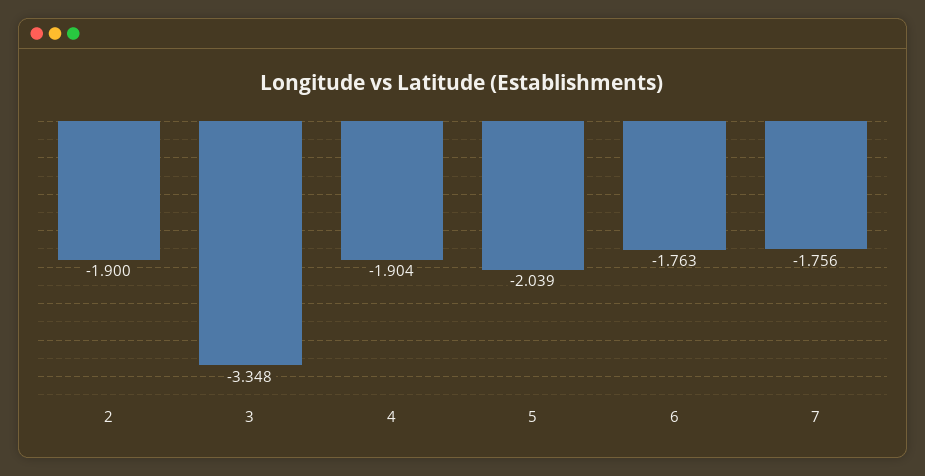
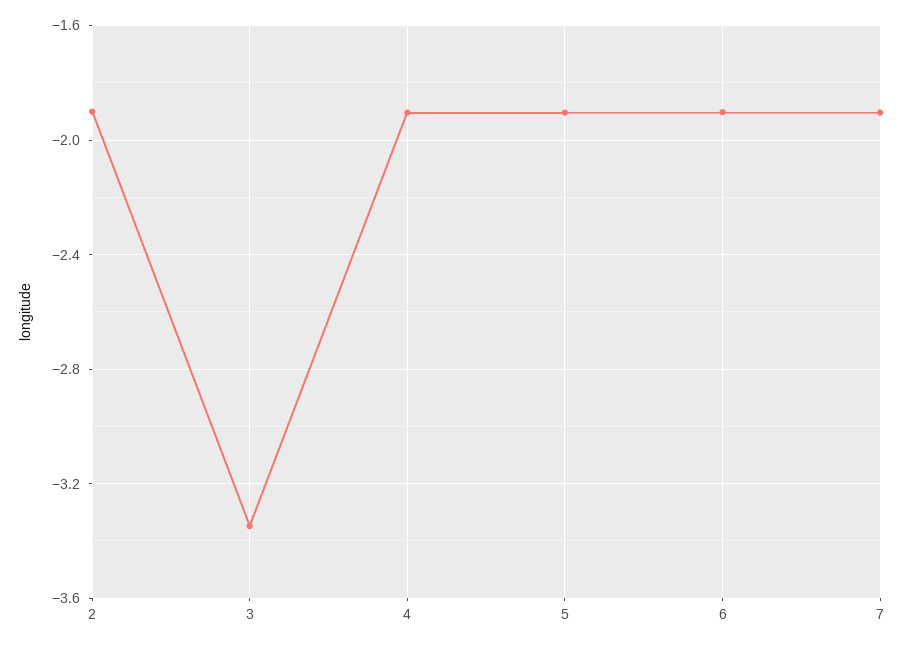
  {
    "2": -1.9,
    "3": -3.348,
    "4": -1.904,
-   "5": -2.039,
+   "5": -1.9,
-   "6": -1.763,
+   "6": -1.9,
-   "7": -1.756
+   "7": -1.9
  }

